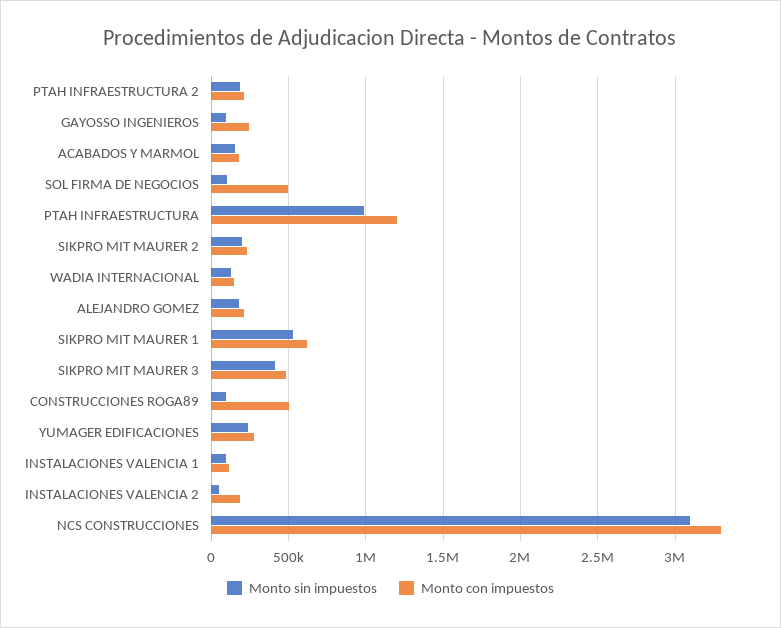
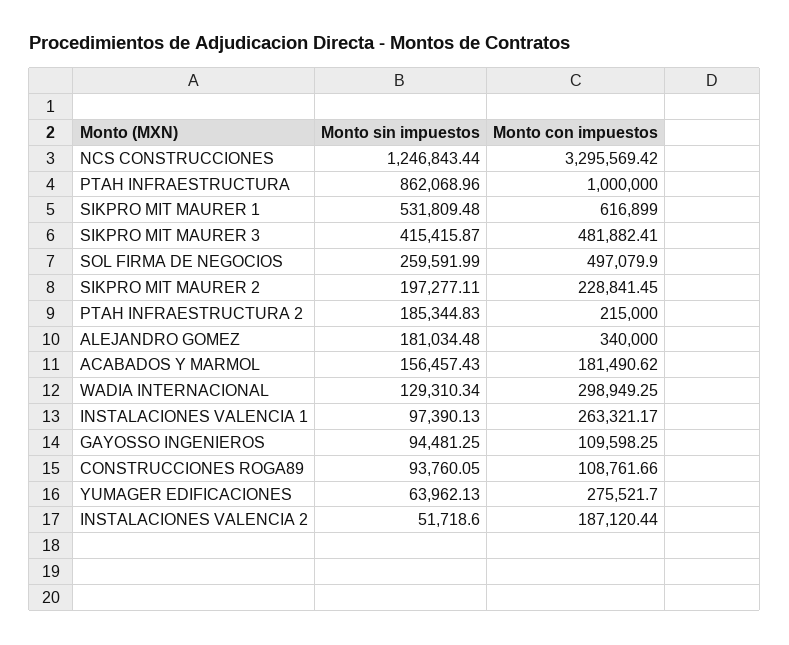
  {
    "Monto sin impuestos": {
      "PTAH INFRAESTRUCTURA 2": 185344.83,
      "GAYOSSO INGENIEROS": 94481.25,
      "ACABADOS Y MARMOL": 156457.43,
-     "SOL FIRMA DE NEGOCIOS": 100000,
+     "SOL FIRMA DE NEGOCIOS": 259591.99,
-     "PTAH INFRAESTRUCTURA": 1000000,
+     "PTAH INFRAESTRUCTURA": 862068.96,
      "SIKPRO MIT MAURER 2": 197277.11,
      "WADIA INTERNACIONAL": 129310.34,
      "ALEJANDRO GOMEZ": 181034.48,
      "SIKPRO MIT MAURER 1": 531809.48,
      "SIKPRO MIT MAURER 3": 415415.87,
      "CONSTRUCCIONES ROGA89": 93760.05,
-     "YUMAGER EDIFICACIONES": 250000,
+     "YUMAGER EDIFICACIONES": 63962.13,
      "INSTALACIONES VALENCIA 1": 97390.13,
      "INSTALACIONES VALENCIA 2": 51718.6,
-     "NCS CONSTRUCCIONES": 3100000
+     "NCS CONSTRUCCIONES": 1246843.44
    },
    "Monto con impuestos": {
      "PTAH INFRAESTRUCTURA 2": 215000,
-     "GAYOSSO INGENIEROS": 250000,
+     "GAYOSSO INGENIEROS": 109598.25,
      "ACABADOS Y MARMOL": 181490.62,
      "SOL FIRMA DE NEGOCIOS": 497079.9,
-     "PTAH INFRAESTRUCTURA": 1200000,
+     "PTAH INFRAESTRUCTURA": 1000000,
      "SIKPRO MIT MAURER 2": 228841.45,
-     "WADIA INTERNACIONAL": 150000,
+     "WADIA INTERNACIONAL": 298949.25,
-     "ALEJANDRO GOMEZ": 200000,
+     "ALEJANDRO GOMEZ": 340000,
      "SIKPRO MIT MAURER 1": 616899,
      "SIKPRO MIT MAURER 3": 481882.41,
-     "CONSTRUCCIONES ROGA89": 500000,
+     "CONSTRUCCIONES ROGA89": 108761.66,
      "YUMAGER EDIFICACIONES": 275521.7,
-     "INSTALACIONES VALENCIA 1": 100000,
+     "INSTALACIONES VALENCIA 1": 263321.17,
      "INSTALACIONES VALENCIA 2": 187120.44,
      "NCS CONSTRUCCIONES": 3295569.42
    }
  }

